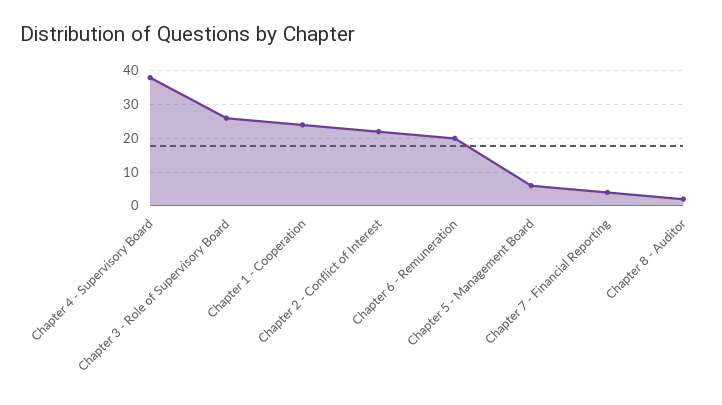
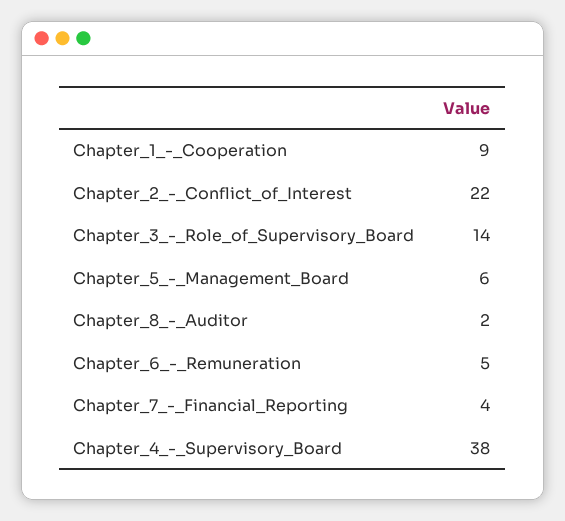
  {
    "Chapter 4 - Supervisory Board": 38,
-   "Chapter 3 - Role of Supervisory Board": 25,
+   "Chapter 3 - Role of Supervisory Board": 14,
-   "Chapter 1 - Cooperation": 25,
+   "Chapter 1 - Cooperation": 9,
    "Chapter 2 - Conflict of Interest": 22,
-   "Chapter 6 - Remuneration": 20,
+   "Chapter 6 - Remuneration": 5,
    "Chapter 5 - Management Board": 6,
    "Chapter 7 - Financial Reporting": 4,
    "Chapter 8 - Auditor": 2
  }

